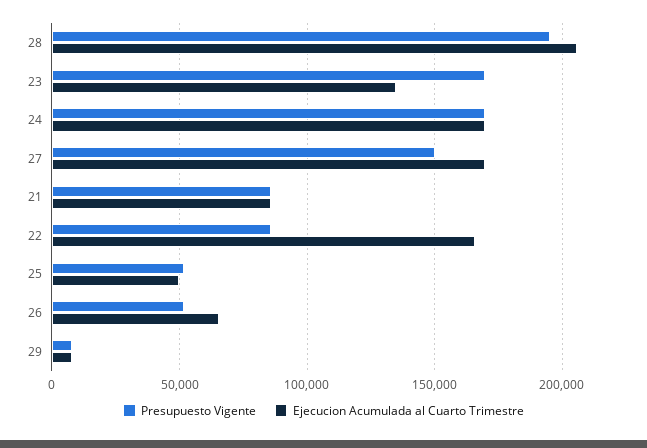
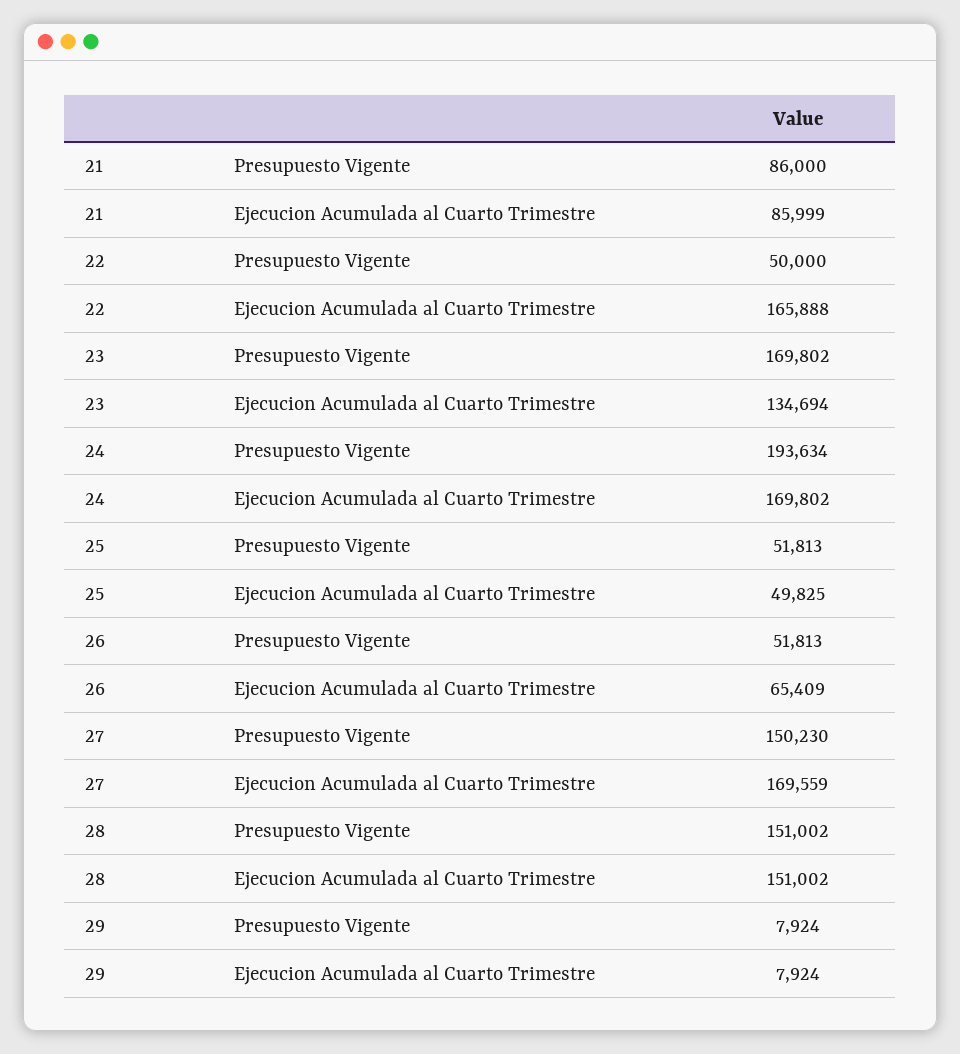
  {
    "Presupuesto Vigente": {
-     "28": 195000,
+     "28": 151002,
      "23": 169802,
-     "24": 170000,
+     "24": 193634,
      "27": 150230,
      "21": 86000,
-     "22": 85000,
+     "22": 50000,
      "25": 51813,
      "26": 51813,
      "29": 7924
    },
    "Ejecucion Acumulada al Cuarto Trimestre": {
-     "28": 205000,
+     "28": 151002,
      "23": 134694,
      "24": 169802,
      "27": 169559,
      "21": 85999,
      "22": 165888,
      "25": 49825,
      "26": 65409,
      "29": 7924
    }
  }

